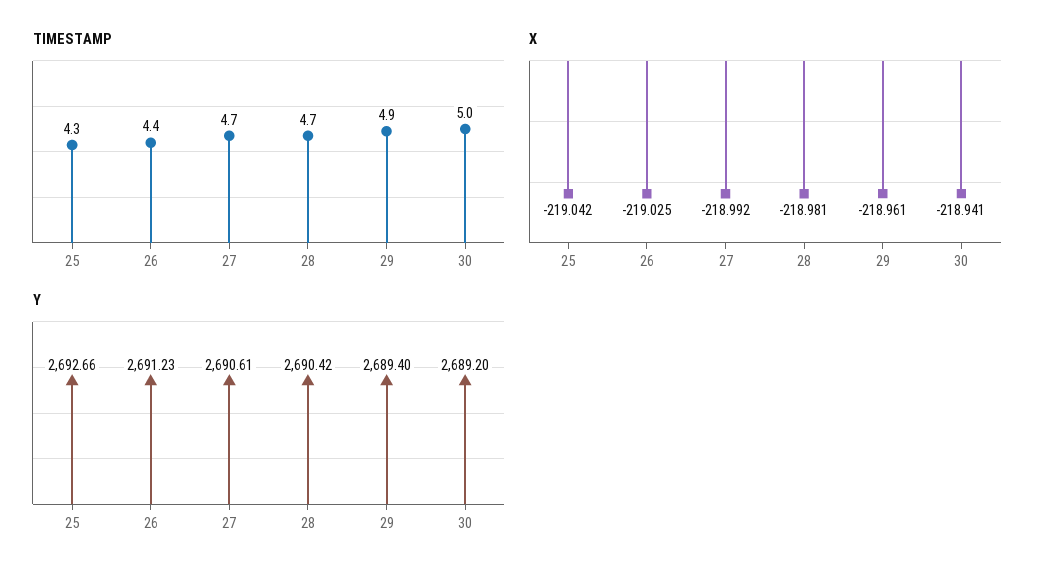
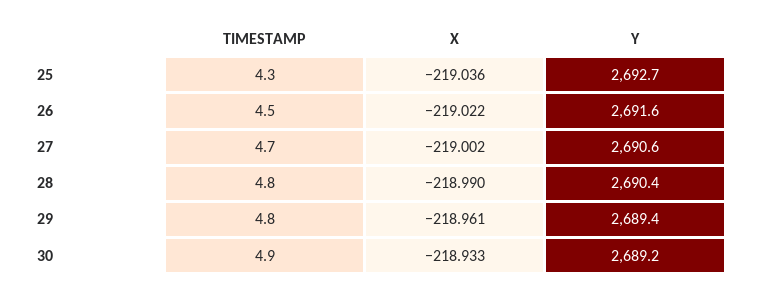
  {
    "TIMESTAMP": {
      "25": 4.3,
-     "26": 4.4,
+     "26": 4.5,
      "27": 4.7,
-     "28": 4.7,
+     "28": 4.8,
-     "29": 4.9,
+     "29": 4.8,
-     "30": 5
+     "30": 4.9
    },
    "X": {
-     "25": -219.042,
+     "25": -219.036,
-     "26": -219.025,
+     "26": -219.022,
-     "27": -218.992,
+     "27": -219.002,
-     "28": -218.981,
+     "28": -218.99,
      "29": -218.961,
-     "30": -218.941
+     "30": -218.933
    },
    "Y": {
      "25": 2692.66,
-     "26": 2691.23,
+     "26": 2691.6,
      "27": 2690.61,
      "28": 2690.42,
      "29": 2689.4,
      "30": 2689.2
    }
  }

